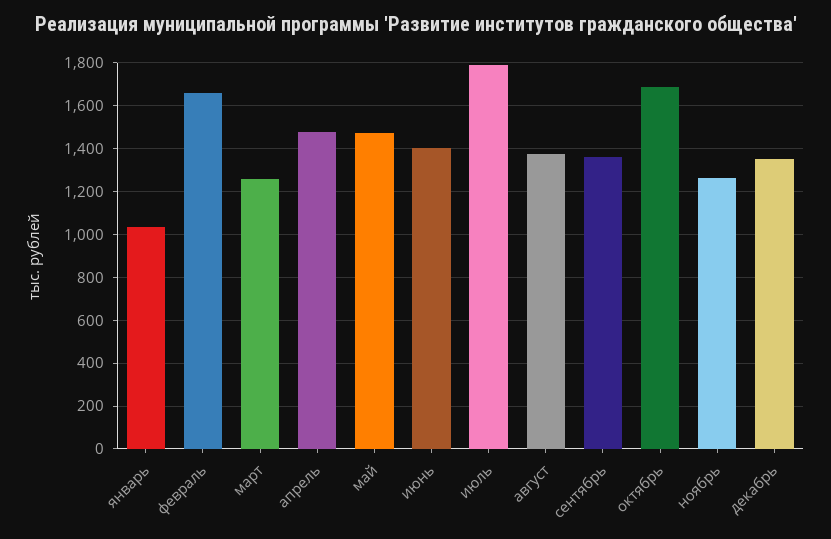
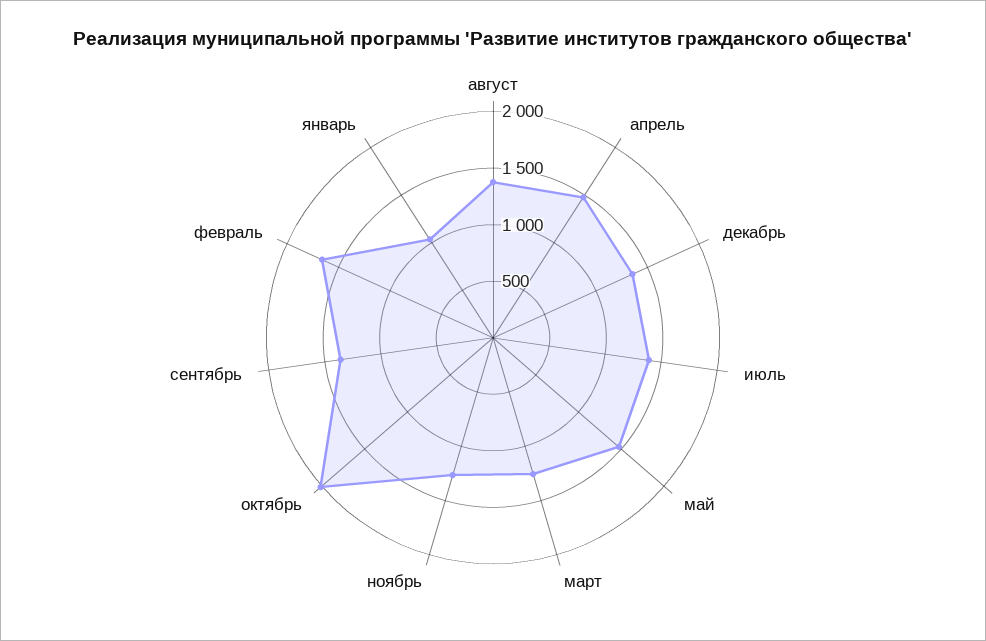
  {
    "январь": 1050,
    "февраль": 1650,
    "март": 1250,
    "апрель": 1500,
    "май": 1450,
-   "июнь": 1400,
-   "июль": 1800,
+   "июль": 1400,
    "август": 1400,
    "сентябрь": 1350,
-   "октябрь": 1700,
+   "октябрь": 2000,
    "ноябрь": 1250,
    "декабрь": 1350
  }

